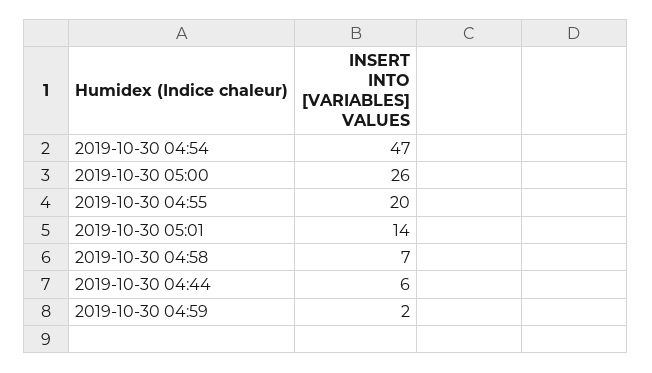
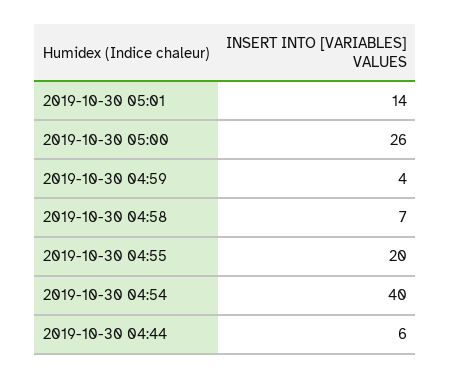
  {
-   "2019-10-30 04:54": 47,
+   "2019-10-30 04:54": 40,
    "2019-10-30 05:00": 26,
    "2019-10-30 04:55": 20,
    "2019-10-30 05:01": 14,
    "2019-10-30 04:58": 7,
    "2019-10-30 04:44": 6,
-   "2019-10-30 04:59": 2
+   "2019-10-30 04:59": 4
  }

